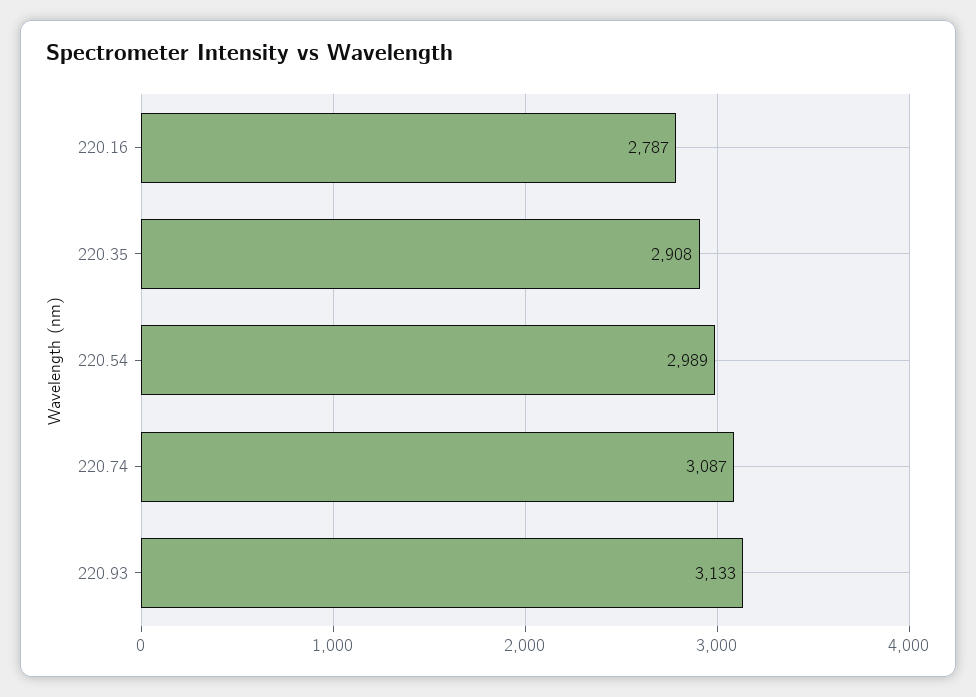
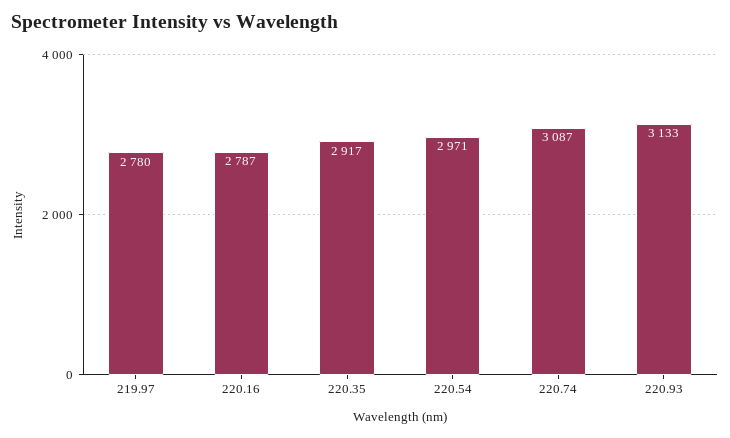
  {
    "220.16": 2787,
-   "220.35": 2908,
+   "220.35": 2917,
-   "220.54": 2989,
+   "220.54": 2971,
    "220.74": 3087,
-   "220.93": 3133
+   "220.93": 3133,
+   "219.97": 2780
  }

